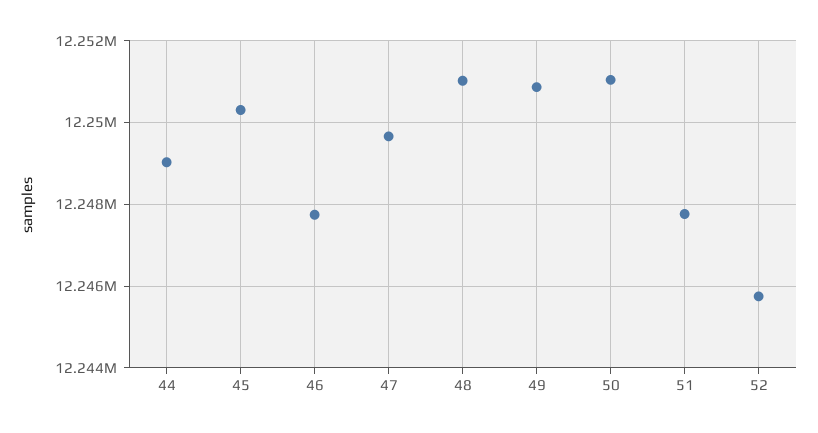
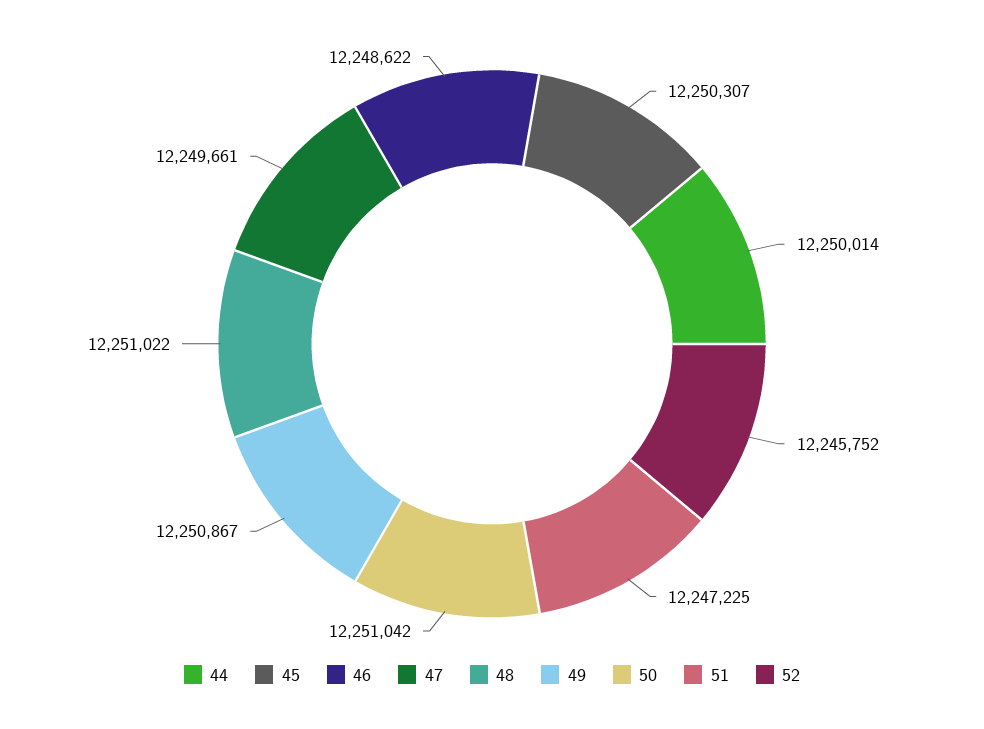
  {
-   "44": 12249000,
+   "44": 12250014,
    "45": 12250307,
-   "46": 12247800,
+   "46": 12248622,
    "47": 12249661,
    "48": 12251022,
    "49": 12250867,
    "50": 12251042,
-   "51": 12247800,
+   "51": 12247225,
    "52": 12245752
  }

